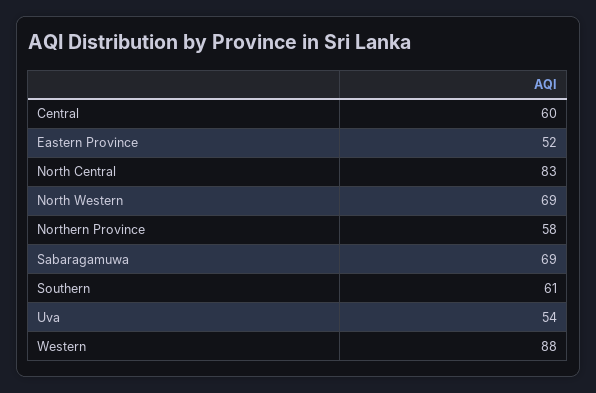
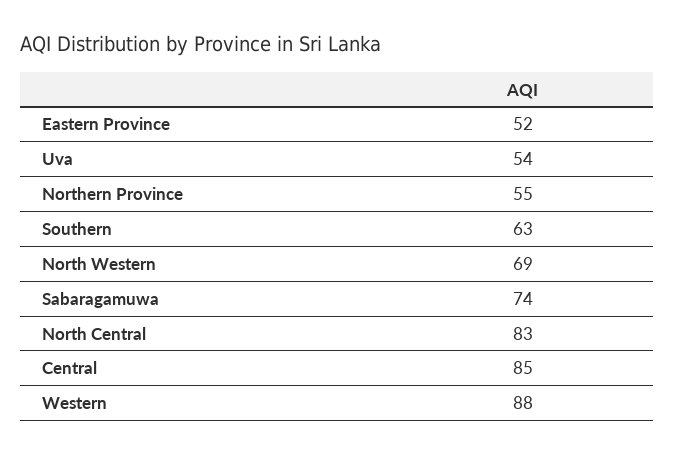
  {
-   "Central": 60,
+   "Central": 85,
    "Eastern Province": 52,
    "North Central": 83,
    "North Western": 69,
-   "Northern Province": 58,
+   "Northern Province": 55,
-   "Sabaragamuwa": 69,
+   "Sabaragamuwa": 74,
-   "Southern": 61,
+   "Southern": 63,
    "Uva": 54,
    "Western": 88
  }

